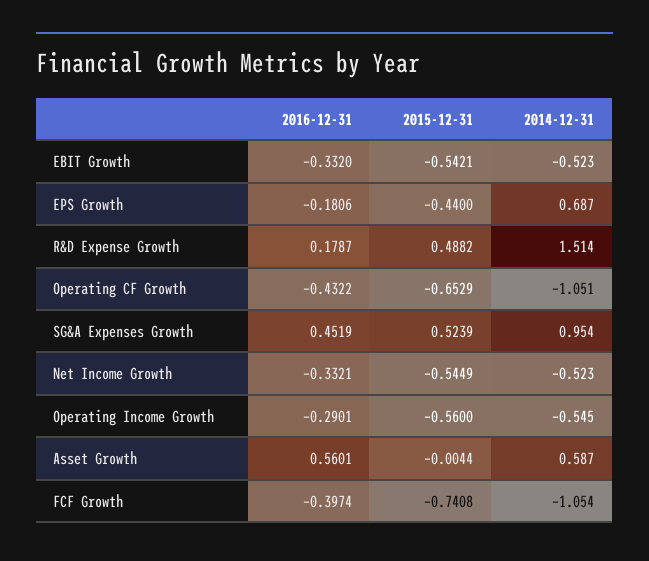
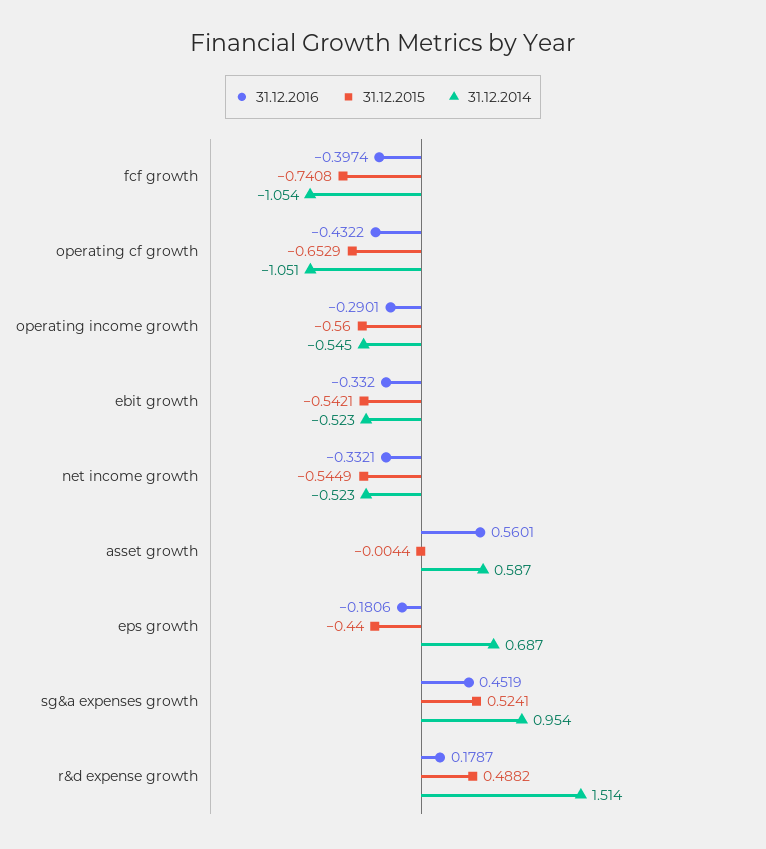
  {
    "2016-12-31": {
      "EBIT Growth": -0.332,
      "EPS Growth": -0.1806,
      "R&D Expense Growth": 0.1787,
      "Operating CF Growth": -0.4322,
      "SG&A Expenses Growth": 0.4519,
      "Net Income Growth": -0.3321,
      "Operating Income Growth": -0.2901,
      "Asset Growth": 0.5601,
      "FCF Growth": -0.3974
    },
    "2015-12-31": {
      "EBIT Growth": -0.5421,
      "EPS Growth": -0.44,
      "R&D Expense Growth": 0.4882,
      "Operating CF Growth": -0.6529,
-     "SG&A Expenses Growth": 0.5239,
+     "SG&A Expenses Growth": 0.5241,
      "Net Income Growth": -0.5449,
      "Operating Income Growth": -0.56,
      "Asset Growth": -0.0044,
      "FCF Growth": -0.7408
    },
    "2014-12-31": {
      "EBIT Growth": -0.523,
      "EPS Growth": 0.687,
      "R&D Expense Growth": 1.514,
      "Operating CF Growth": -1.051,
      "SG&A Expenses Growth": 0.954,
      "Net Income Growth": -0.523,
      "Operating Income Growth": -0.545,
      "Asset Growth": 0.587,
      "FCF Growth": -1.054
    }
  }

